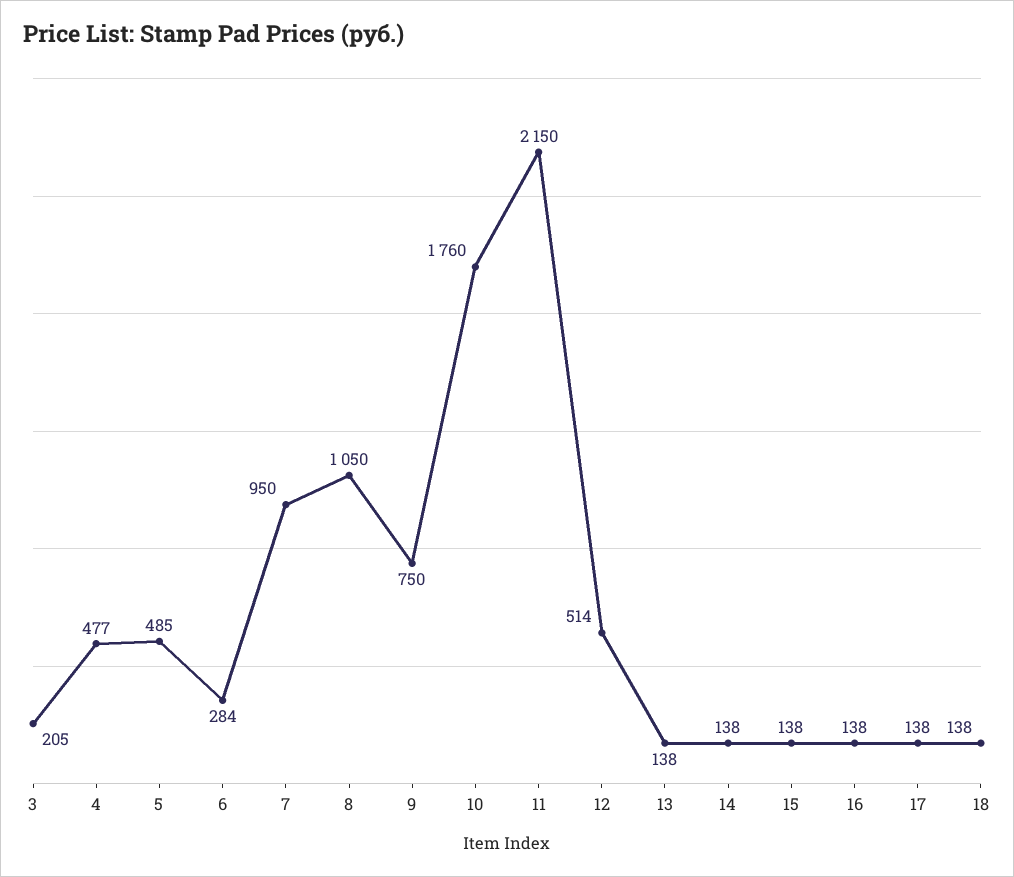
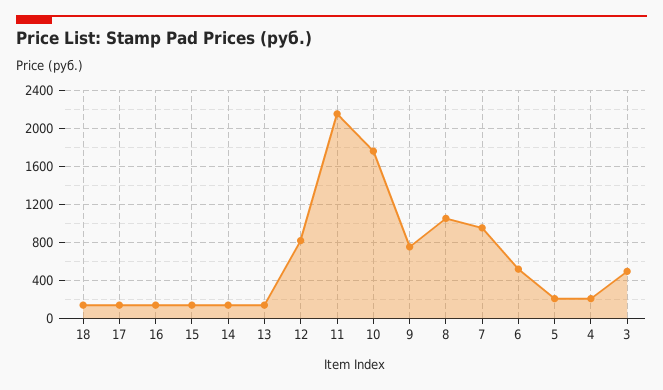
  {
-   "3": 205,
+   "3": 500,
-   "4": 477,
+   "4": 200,
-   "5": 485,
+   "5": 200,
-   "6": 284,
+   "6": 500,
    "7": 950,
    "8": 1050,
    "9": 750,
    "10": 1760,
    "11": 2150,
-   "12": 514,
+   "12": 800,
    "13": 138,
    "14": 138,
    "15": 138,
    "16": 138,
    "17": 138,
    "18": 138
  }

